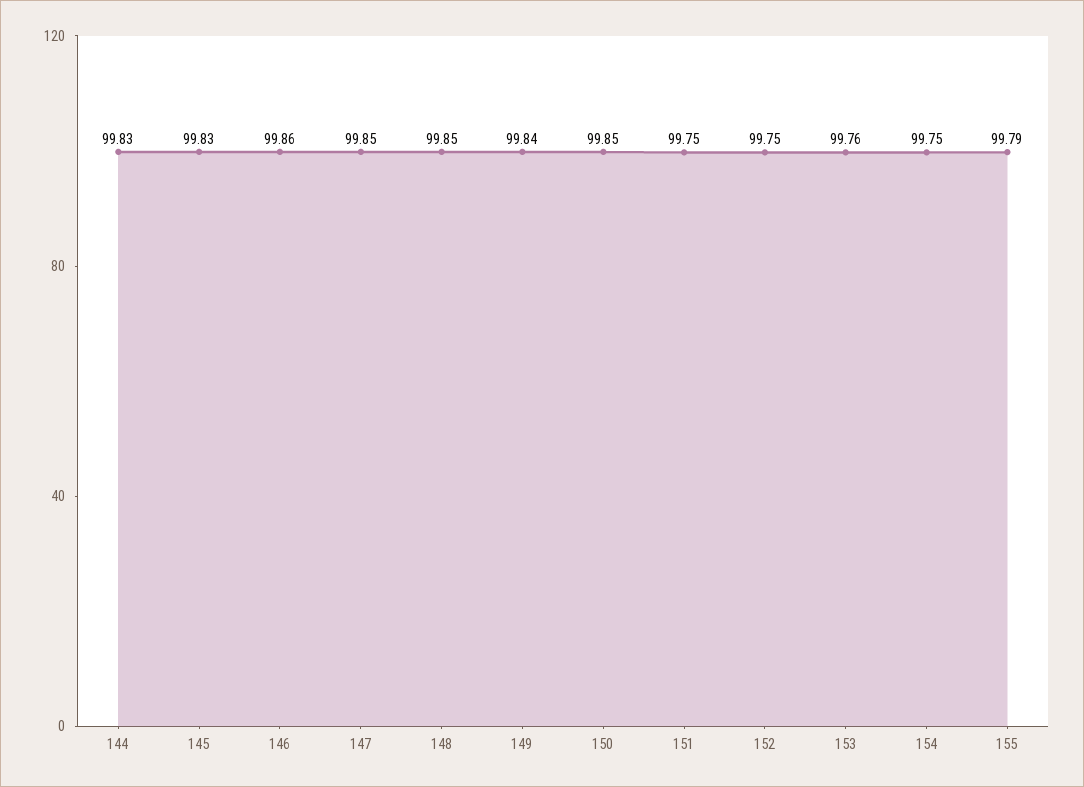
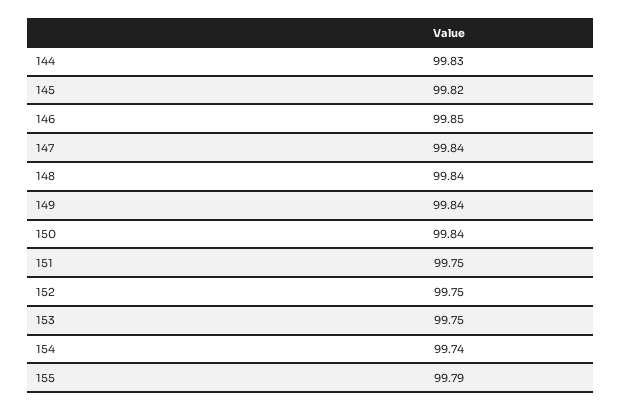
  {
    "144": 99.83,
-   "145": 99.83,
+   "145": 99.82,
-   "146": 99.86,
+   "146": 99.85,
-   "147": 99.85,
+   "147": 99.84,
-   "148": 99.85,
+   "148": 99.84,
    "149": 99.84,
-   "150": 99.85,
+   "150": 99.84,
    "151": 99.75,
    "152": 99.75,
-   "153": 99.76,
+   "153": 99.75,
-   "154": 99.75,
+   "154": 99.74,
    "155": 99.79
  }

